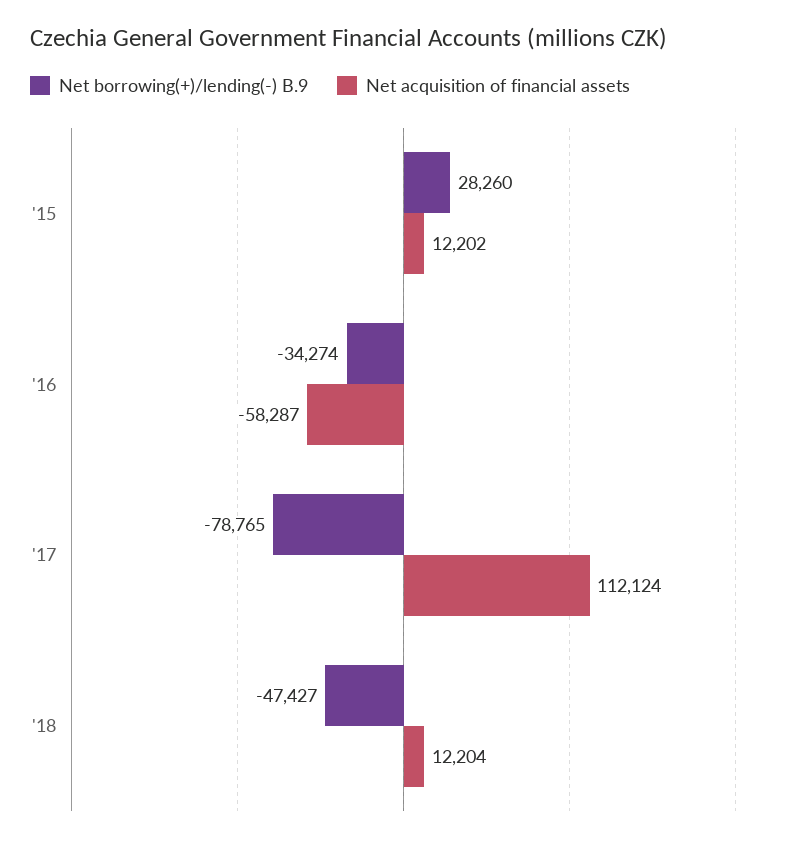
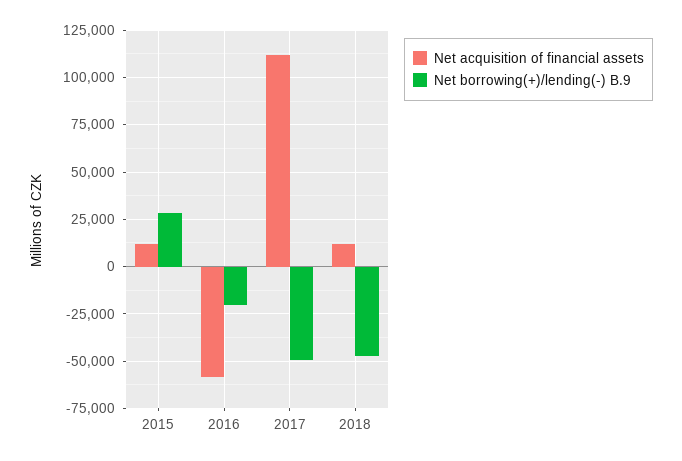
  {
    "Net borrowing(+)/lending(-) B.9": {
      "'15": 28260,
-     "'16": -34274,
+     "'16": -20000,
-     "'17": -78765,
+     "'17": -50000,
      "'18": -47427
    },
    "Net acquisition of financial assets": {
      "'15": 12202,
      "'16": -58287,
      "'17": 112124,
      "'18": 12204
    }
  }

